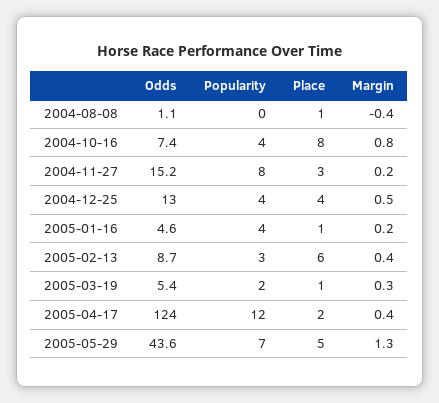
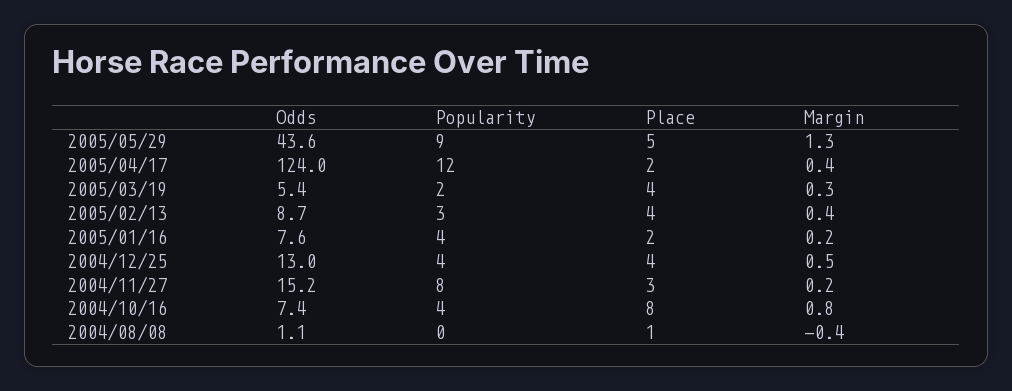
  {
    "Odds": {
      "2004-08-08": 1.1,
      "2004-10-16": 7.4,
      "2004-11-27": 15.2,
      "2004-12-25": 13,
-     "2005-01-16": 4.6,
+     "2005-01-16": 7.6,
      "2005-02-13": 8.7,
      "2005-03-19": 5.4,
      "2005-04-17": 124,
      "2005-05-29": 43.6
    },
    "Popularity": {
      "2004-08-08": 0,
      "2004-10-16": 4,
      "2004-11-27": 8,
      "2004-12-25": 4,
      "2005-01-16": 4,
      "2005-02-13": 3,
      "2005-03-19": 2,
      "2005-04-17": 12,
-     "2005-05-29": 7
+     "2005-05-29": 9
    },
    "Place": {
      "2004-08-08": 1,
      "2004-10-16": 8,
      "2004-11-27": 3,
      "2004-12-25": 4,
-     "2005-01-16": 1,
+     "2005-01-16": 2,
-     "2005-02-13": 6,
+     "2005-02-13": 4,
-     "2005-03-19": 1,
+     "2005-03-19": 4,
      "2005-04-17": 2,
      "2005-05-29": 5
    },
    "Margin": {
      "2004-08-08": -0.4,
      "2004-10-16": 0.8,
      "2004-11-27": 0.2,
      "2004-12-25": 0.5,
      "2005-01-16": 0.2,
      "2005-02-13": 0.4,
      "2005-03-19": 0.3,
      "2005-04-17": 0.4,
      "2005-05-29": 1.3
    }
  }

